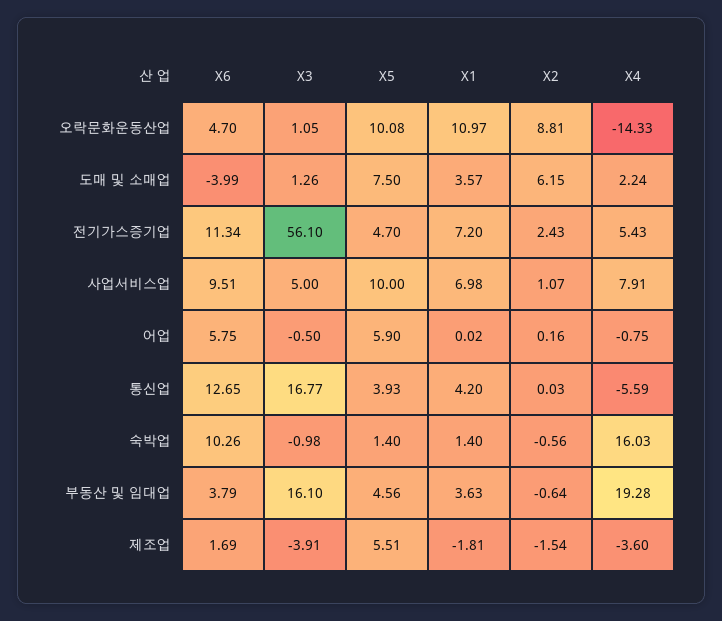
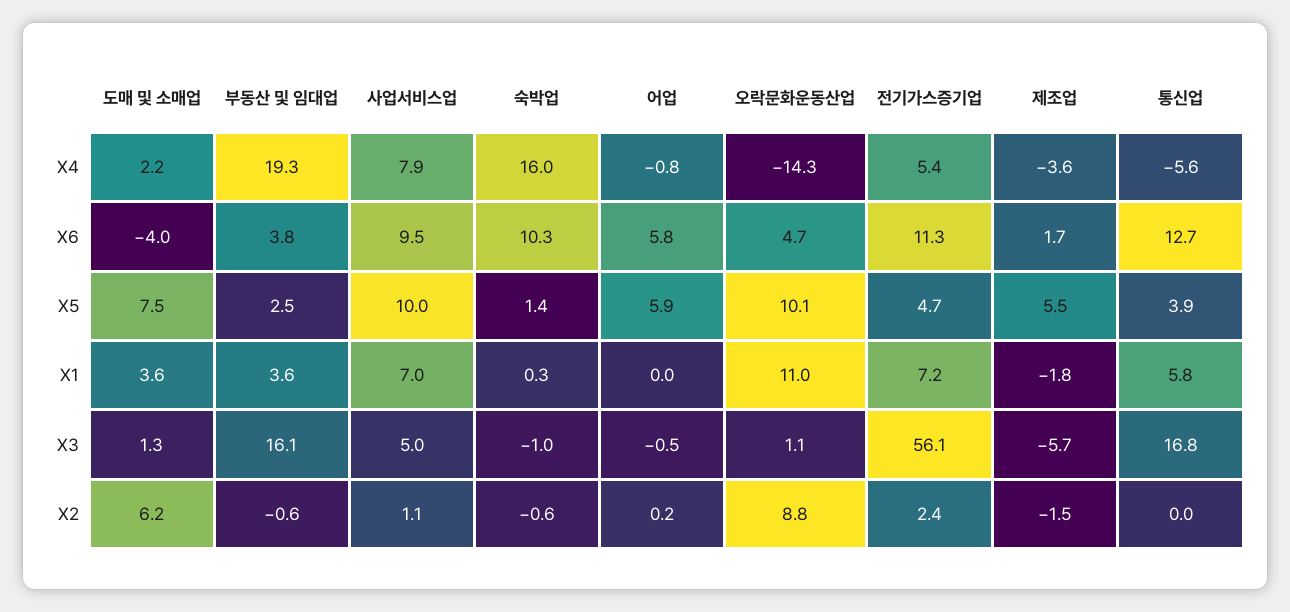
  {
    "X6": {
      "오락문화운동산업": 4.7,
      "도매 및 소매업": -3.99,
      "전기가스증기업": 11.34,
      "사업서비스업": 9.51,
      "어업": 5.75,
      "통신업": 12.65,
      "숙박업": 10.26,
      "부동산 및 임대업": 3.79,
      "제조업": 1.69
    },
    "X3": {
      "오락문화운동산업": 1.05,
      "도매 및 소매업": 1.26,
      "전기가스증기업": 56.1,
      "사업서비스업": 5,
      "어업": -0.5,
      "통신업": 16.77,
      "숙박업": -0.98,
      "부동산 및 임대업": 16.1,
-     "제조업": -3.91
+     "제조업": -5.7
    },
    "X5": {
      "오락문화운동산업": 10.08,
      "도매 및 소매업": 7.5,
      "전기가스증기업": 4.7,
      "사업서비스업": 10,
      "어업": 5.9,
      "통신업": 3.93,
      "숙박업": 1.4,
-     "부동산 및 임대업": 4.56,
+     "부동산 및 임대업": 2.5,
      "제조업": 5.51
    },
    "X1": {
      "오락문화운동산업": 10.97,
      "도매 및 소매업": 3.57,
      "전기가스증기업": 7.2,
      "사업서비스업": 6.98,
      "어업": 0.02,
-     "통신업": 4.2,
+     "통신업": 5.8,
-     "숙박업": 1.4,
+     "숙박업": 0.3,
      "부동산 및 임대업": 3.63,
      "제조업": -1.81
    },
    "X2": {
      "오락문화운동산업": 8.81,
      "도매 및 소매업": 6.15,
      "전기가스증기업": 2.43,
      "사업서비스업": 1.07,
      "어업": 0.16,
      "통신업": 0.03,
      "숙박업": -0.56,
      "부동산 및 임대업": -0.64,
      "제조업": -1.54
    },
    "X4": {
      "오락문화운동산업": -14.33,
      "도매 및 소매업": 2.24,
      "전기가스증기업": 5.43,
      "사업서비스업": 7.91,
      "어업": -0.75,
      "통신업": -5.59,
      "숙박업": 16.03,
      "부동산 및 임대업": 19.28,
      "제조업": -3.6
    }
  }

